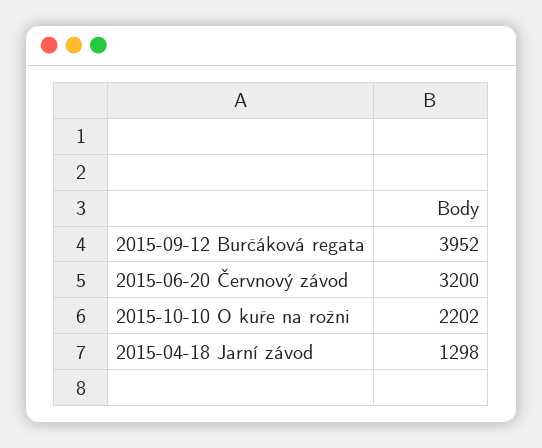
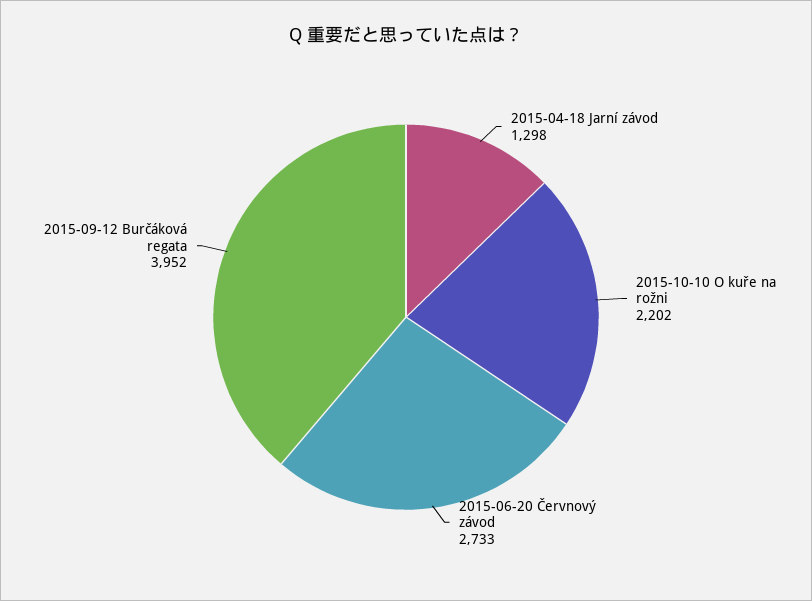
  {
    "2015-09-12 Burčáková regata": 3952,
-   "2015-06-20 Červnový závod": 3200,
+   "2015-06-20 Červnový závod": 2733,
    "2015-10-10 O kuře na rožni": 2202,
    "2015-04-18 Jarní závod": 1298
  }

